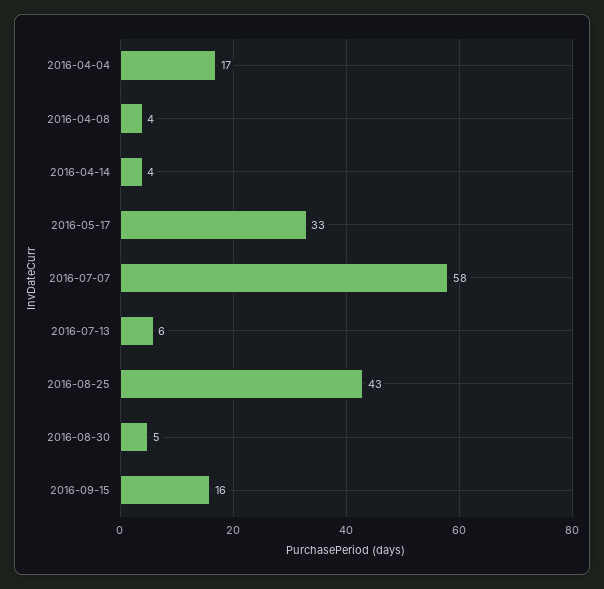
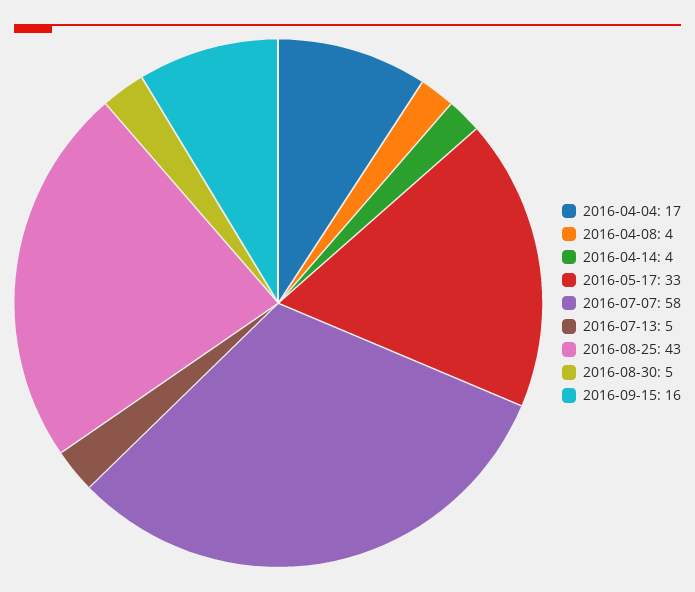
  {
    "2016-04-04": 17,
    "2016-04-08": 4,
    "2016-04-14": 4,
    "2016-05-17": 33,
    "2016-07-07": 58,
-   "2016-07-13": 6,
+   "2016-07-13": 5,
    "2016-08-25": 43,
    "2016-08-30": 5,
    "2016-09-15": 16
  }

